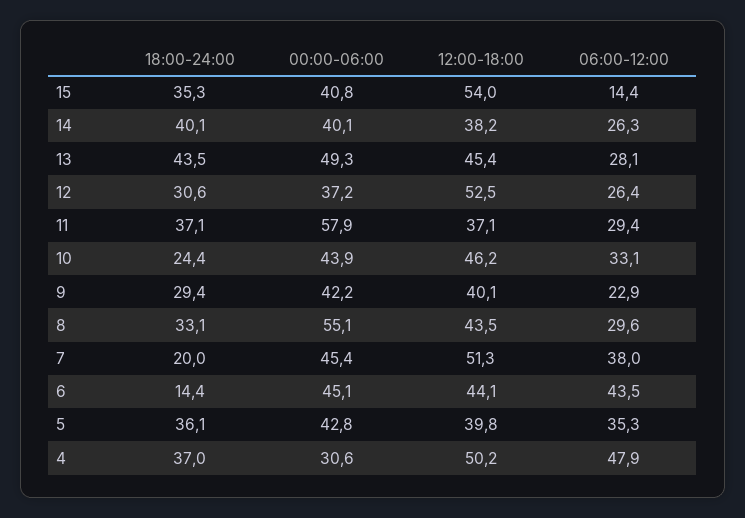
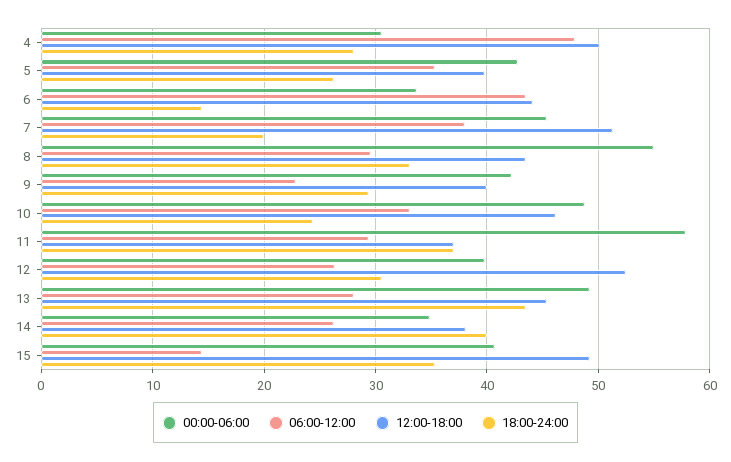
  {
    "18:00-24:00": {
      "15": 35.3,
      "14": 40.1,
      "13": 43.5,
      "12": 30.6,
      "11": 37.1,
      "10": 24.4,
      "9": 29.4,
      "8": 33.1,
      "7": 20,
      "6": 14.4,
-     "5": 36.1,
+     "5": 26,
-     "4": 37
+     "4": 28
    },
    "00:00-06:00": {
      "15": 40.8,
-     "14": 40.1,
+     "14": 35,
      "13": 49.3,
-     "12": 37.2,
+     "12": 40,
      "11": 57.9,
-     "10": 43.9,
+     "10": 49,
      "9": 42.2,
      "8": 55.1,
      "7": 45.4,
-     "6": 45.1,
+     "6": 34,
      "5": 42.8,
      "4": 30.6
    },
    "12:00-18:00": {
-     "15": 54,
+     "15": 49,
      "14": 38.2,
      "13": 45.4,
      "12": 52.5,
      "11": 37.1,
      "10": 46.2,
      "9": 40.1,
      "8": 43.5,
      "7": 51.3,
      "6": 44.1,
      "5": 39.8,
      "4": 50.2
    },
    "06:00-12:00": {
      "15": 14.4,
      "14": 26.3,
      "13": 28.1,
      "12": 26.4,
      "11": 29.4,
      "10": 33.1,
      "9": 22.9,
      "8": 29.6,
      "7": 38,
      "6": 43.5,
      "5": 35.3,
      "4": 47.9
    }
  }

